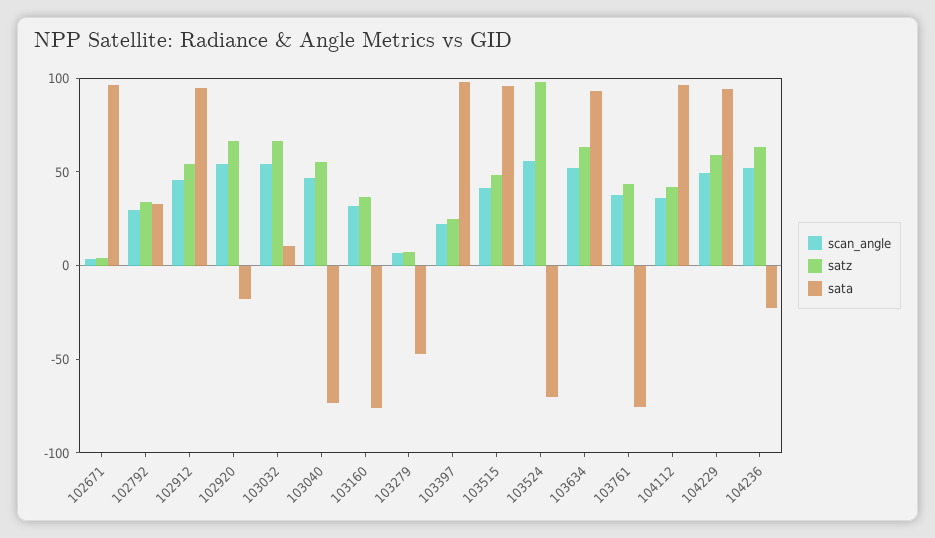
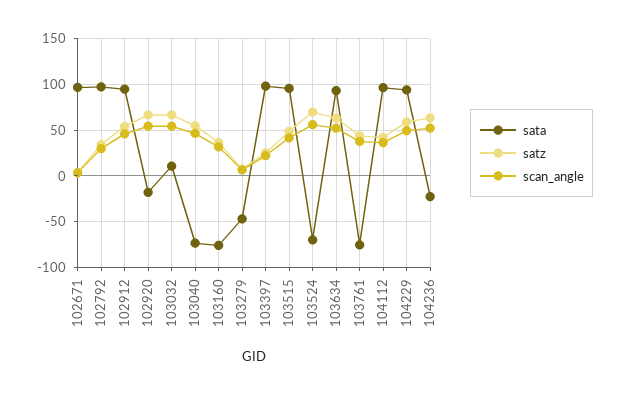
  {
    "scan_angle": {
      "102671": 0,
      "102792": 30,
      "102912": 50,
      "102920": 50,
      "103032": 50,
      "103040": 50,
      "103160": 30,
      "103279": 10,
      "103397": 20,
      "103515": 40,
      "103524": 60,
      "103634": 50,
      "103761": 40,
      "104112": 40,
      "104229": 50,
      "104236": 50
    },
    "satz": {
      "102671": 0,
      "102792": 30,
      "102912": 50,
      "102920": 70,
      "103032": 70,
      "103040": 60,
      "103160": 40,
      "103279": 10,
      "103397": 30,
      "103515": 50,
-     "103524": 100,
+     "103524": 70,
      "103634": 60,
      "103761": 40,
      "104112": 40,
      "104229": 60,
      "104236": 60
    },
    "sata": {
      "102671": 100,
-     "102792": 30,
+     "102792": 100,
      "102912": 90,
      "102920": -20,
      "103032": 10,
      "103040": -70,
      "103160": -80,
      "103279": -50,
      "103397": 100,
      "103515": 100,
      "103524": -70,
      "103634": 90,
      "103761": -80,
      "104112": 100,
      "104229": 90,
      "104236": -20
    }
  }

